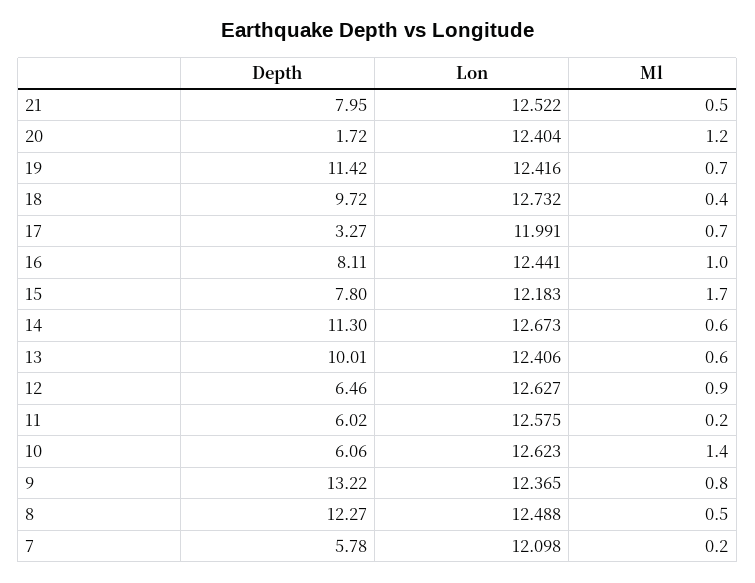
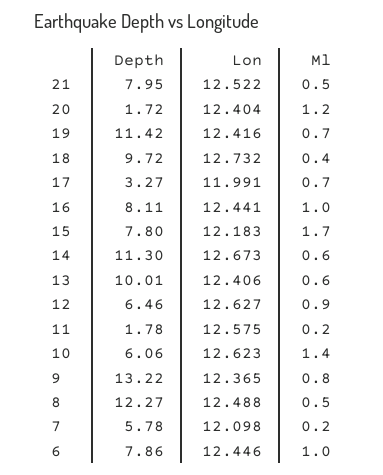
  {
    "Depth": {
      "21": 7.95,
      "20": 1.72,
      "19": 11.42,
      "18": 9.72,
      "17": 3.27,
      "16": 8.11,
      "15": 7.8,
      "14": 11.3,
      "13": 10.01,
      "12": 6.46,
-     "11": 6.02,
+     "11": 1.78,
      "10": 6.06,
      "9": 13.22,
      "8": 12.27,
-     "7": 5.78
+     "7": 5.78,
+     "6": 7.86
    },
    "Lon": {
      "21": 12.522,
      "20": 12.404,
      "19": 12.416,
      "18": 12.732,
      "17": 11.991,
      "16": 12.441,
      "15": 12.183,
      "14": 12.673,
      "13": 12.406,
      "12": 12.627,
      "11": 12.575,
      "10": 12.623,
      "9": 12.365,
      "8": 12.488,
-     "7": 12.098
+     "7": 12.098,
+     "6": 12.446
    },
    "Ml": {
      "21": 0.5,
      "20": 1.2,
      "19": 0.7,
      "18": 0.4,
      "17": 0.7,
      "16": 1,
      "15": 1.7,
      "14": 0.6,
      "13": 0.6,
      "12": 0.9,
      "11": 0.2,
      "10": 1.4,
      "9": 0.8,
      "8": 0.5,
-     "7": 0.2
+     "7": 0.2,
+     "6": 1
    }
  }

